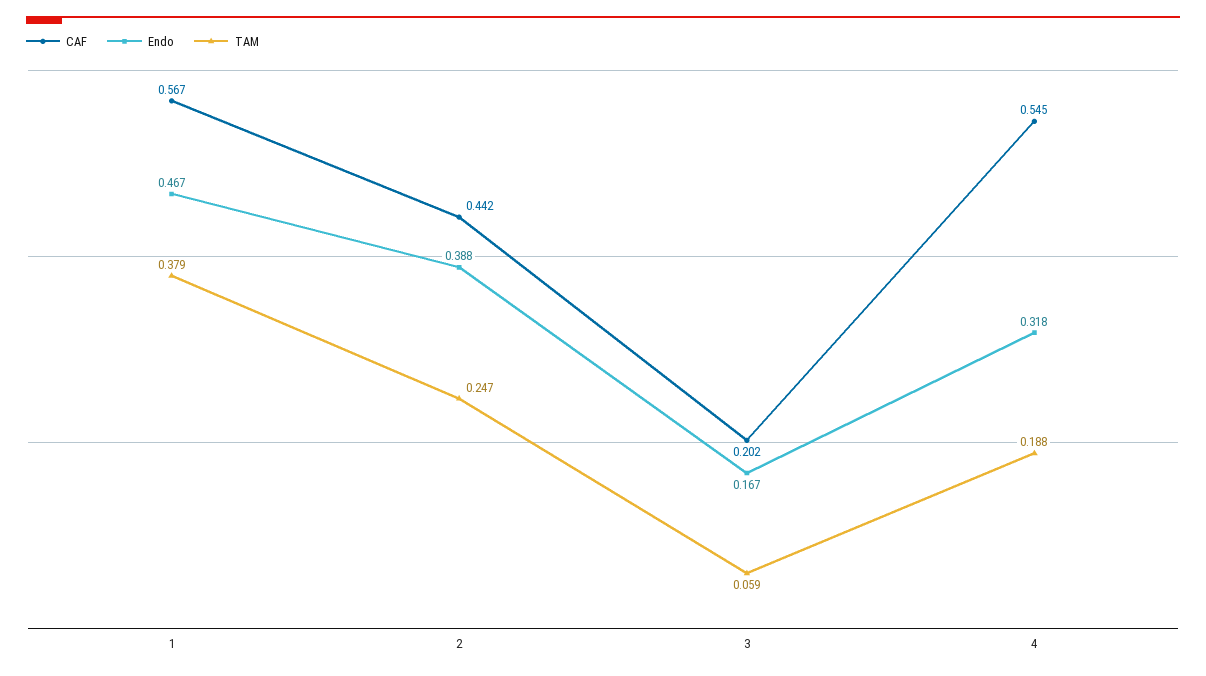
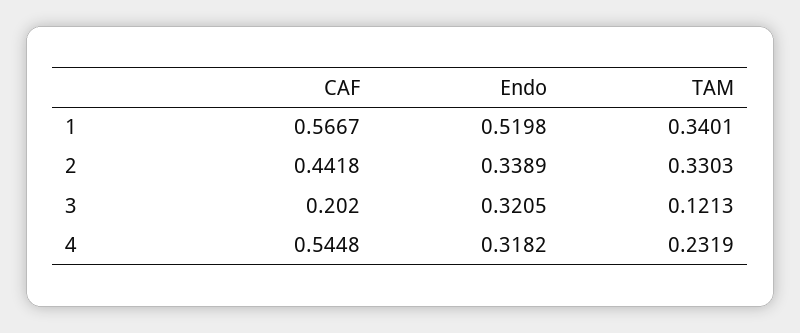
  {
    "CAF": {
      "1": 0.5667,
      "2": 0.4418,
      "3": 0.202,
      "4": 0.5448
    },
    "Endo": {
-     "1": 0.467,
+     "1": 0.5198,
-     "2": 0.388,
+     "2": 0.3389,
-     "3": 0.167,
+     "3": 0.3205,
      "4": 0.3182
    },
    "TAM": {
-     "1": 0.379,
+     "1": 0.3401,
-     "2": 0.247,
+     "2": 0.3303,
-     "3": 0.059,
+     "3": 0.1213,
-     "4": 0.188
+     "4": 0.2319
    }
  }

